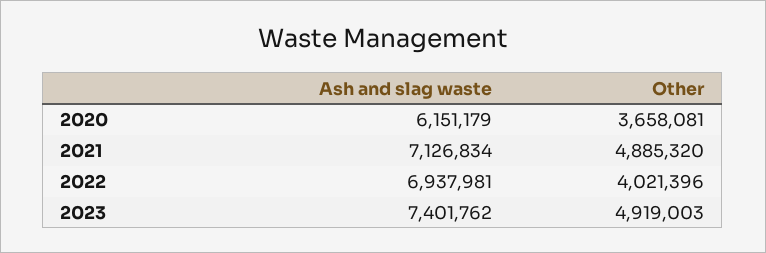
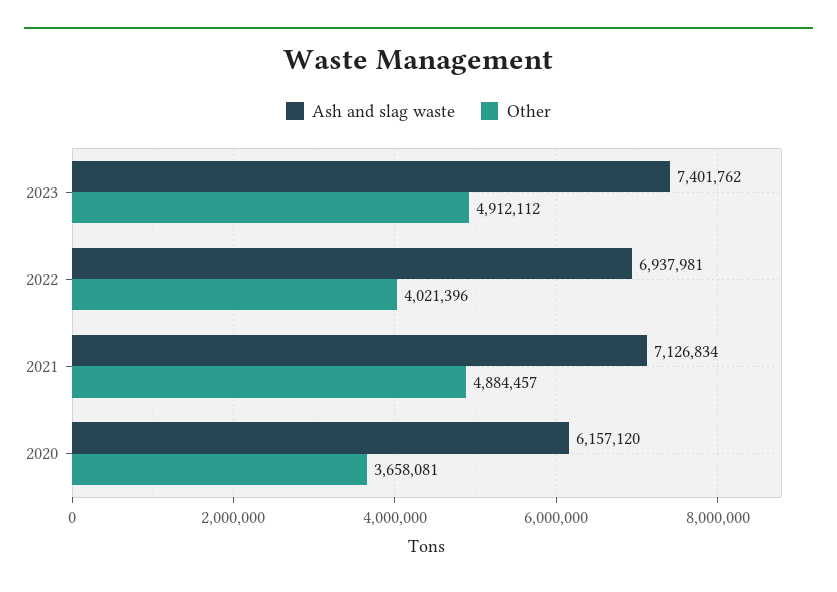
  {
    "Ash and slag waste": {
-     "2020": 6151179,
+     "2020": 6157120,
      "2021": 7126834,
      "2022": 6937981,
      "2023": 7401762
    },
    "Other": {
      "2020": 3658081,
-     "2021": 4885320,
+     "2021": 4884457,
      "2022": 4021396,
-     "2023": 4919003
+     "2023": 4912112
    }
  }

